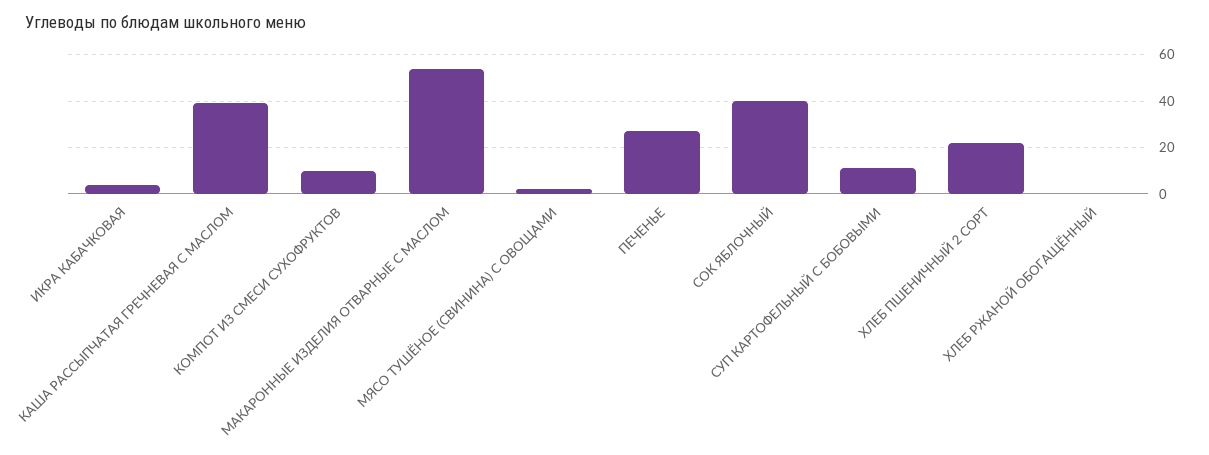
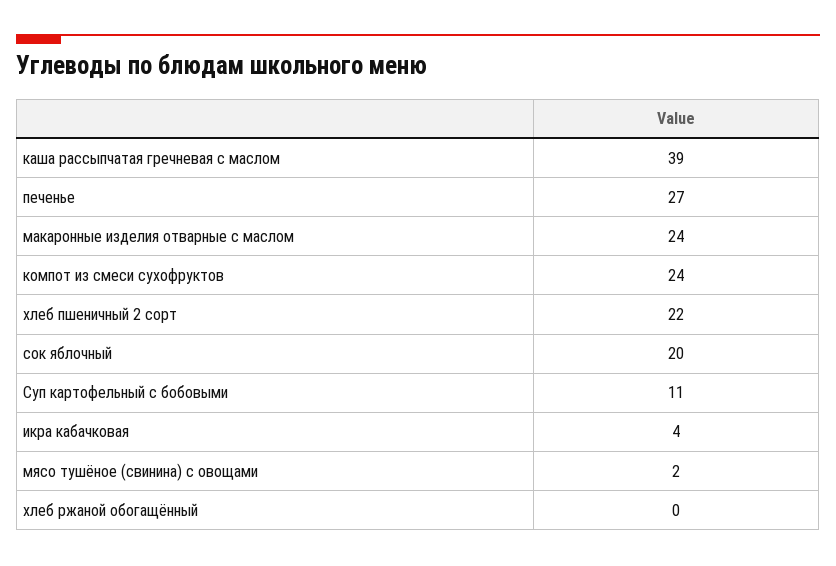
  {
    "ИКРА КАБАЧКОВАЯ": 4,
    "КАША РАССЫПЧАТАЯ ГРЕЧНЕВАЯ С МАСЛОМ": 39,
-   "КОМПОТ ИЗ СМЕСИ СУХОФРУКТОВ": 10,
+   "КОМПОТ ИЗ СМЕСИ СУХОФРУКТОВ": 24,
-   "МАКАРОННЫЕ ИЗДЕЛИЯ ОТВАРНЫЕ С МАСЛОМ": 55,
+   "МАКАРОННЫЕ ИЗДЕЛИЯ ОТВАРНЫЕ С МАСЛОМ": 24,
    "МЯСО ТУШЁНОЕ (СВИНИНА) С ОВОЩАМИ": 2,
    "ПЕЧЕНЬЕ": 27,
-   "СОК ЯБЛОЧНЫЙ": 40,
+   "СОК ЯБЛОЧНЫЙ": 20,
    "СУП КАРТОФЕЛЬНЫЙ С БОБОВЫМИ": 11,
    "ХЛЕБ ПШЕНИЧНЫЙ 2 СОРТ": 22,
    "ХЛЕБ РЖАНОЙ ОБОГАЩЁННЫЙ": 0
  }

